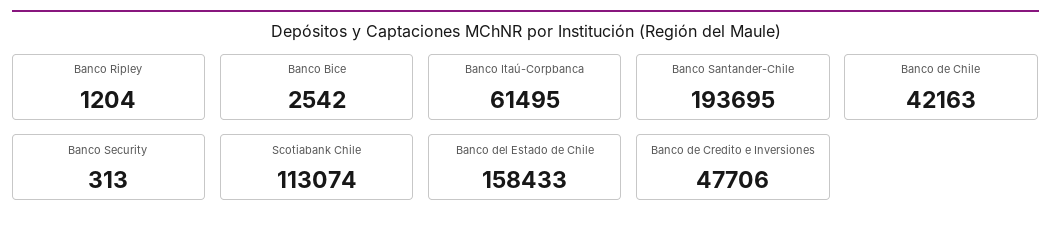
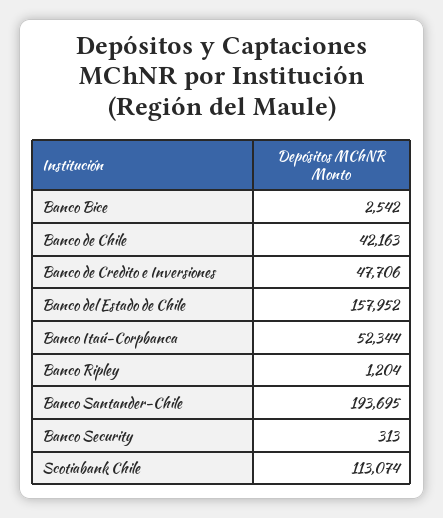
  {
    "Banco Ripley": 1204,
    "Banco Bice": 2542,
-   "Banco Itaú-Corpbanca": 61495,
+   "Banco Itaú-Corpbanca": 52344,
    "Banco Santander-Chile": 193695,
    "Banco de Chile": 42163,
    "Banco Security": 313,
    "Scotiabank Chile": 113074,
-   "Banco del Estado de Chile": 158433,
+   "Banco del Estado de Chile": 157952,
    "Banco de Credito e Inversiones": 47706
  }

